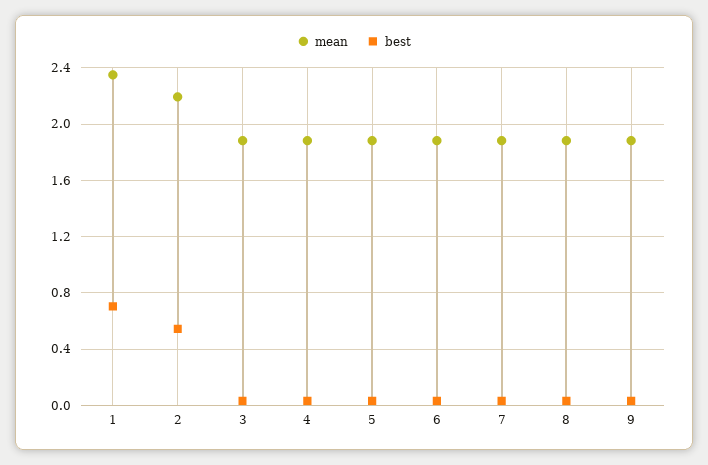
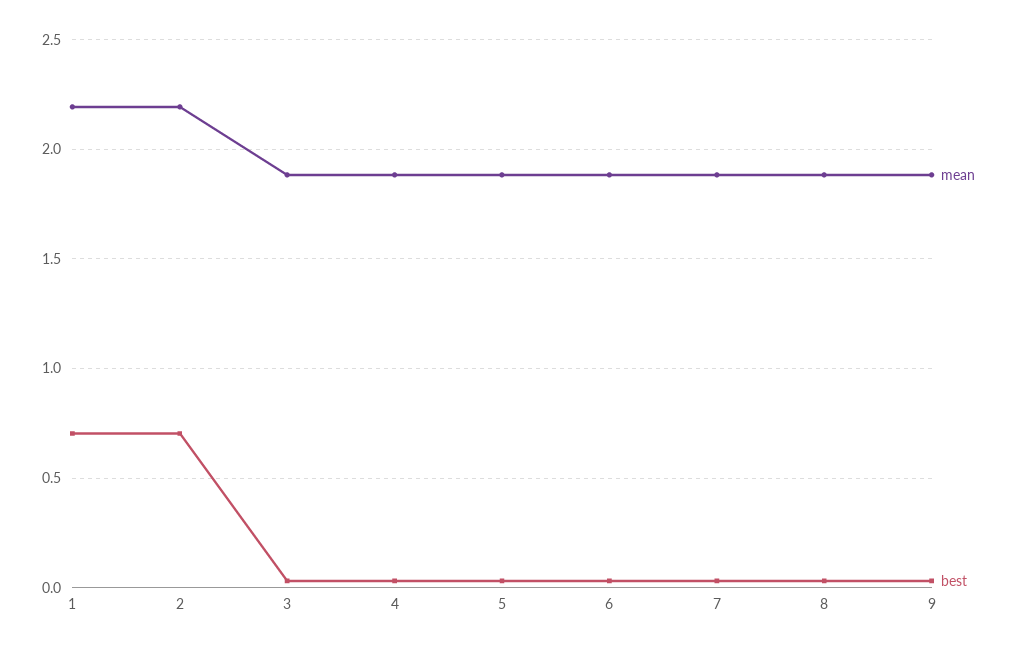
  {
    "mean": {
-     "1": 2.35,
+     "1": 2.2,
      "2": 2.2,
      "3": 1.9,
      "4": 1.9,
      "5": 1.9,
      "6": 1.9,
      "7": 1.9,
      "8": 1.9,
      "9": 1.9
    },
    "best": {
      "1": 0.7,
-     "2": 0.55,
+     "2": 0.7,
      "3": 0.05,
      "4": 0.05,
      "5": 0.05,
      "6": 0.05,
      "7": 0.05,
      "8": 0.05,
      "9": 0.05
    }
  }

